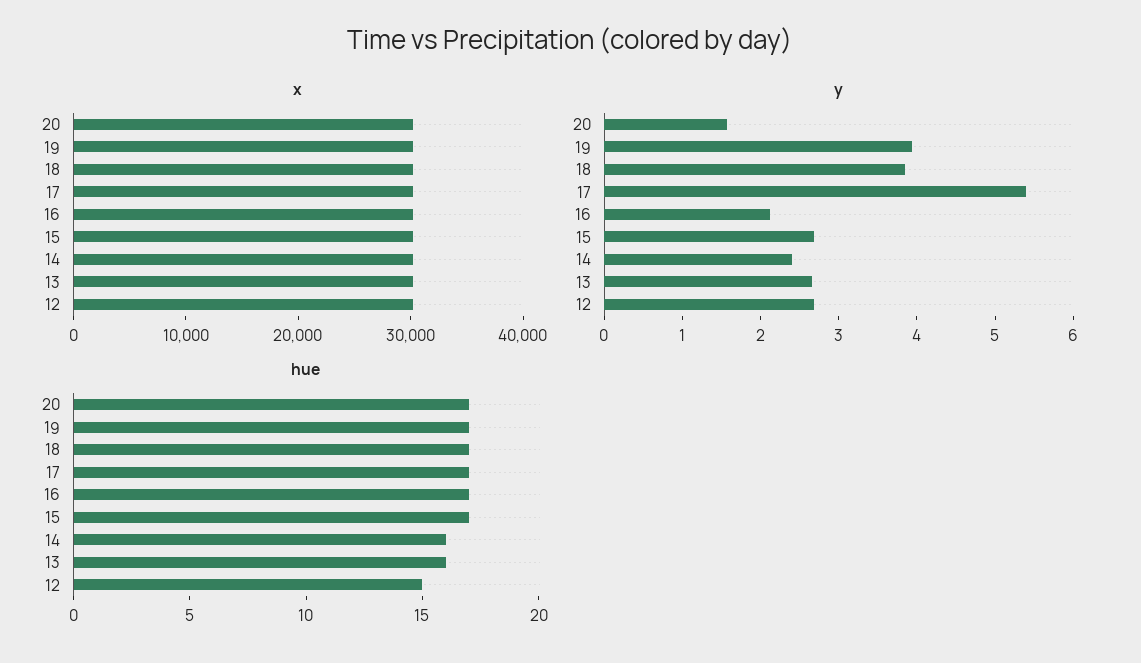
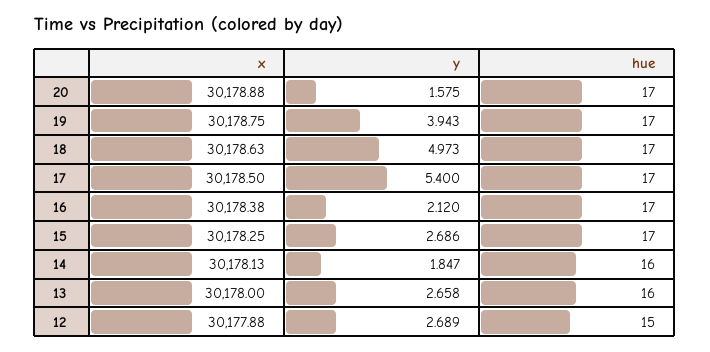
  {
    "x": {
      "20": 30178.88,
      "19": 30178.75,
      "18": 30178.63,
      "17": 30178.5,
      "16": 30178.38,
      "15": 30178.25,
      "14": 30178.13,
      "13": 30178,
      "12": 30177.88
    },
    "y": {
      "20": 1.575,
      "19": 3.943,
-     "18": 3.8,
+     "18": 4.973,
      "17": 5.4,
      "16": 2.12,
      "15": 2.686,
-     "14": 2.4,
+     "14": 1.847,
      "13": 2.658,
      "12": 2.689
    },
    "hue": {
      "20": 17,
      "19": 17,
      "18": 17,
      "17": 17,
      "16": 17,
      "15": 17,
      "14": 16,
      "13": 16,
      "12": 15
    }
  }

